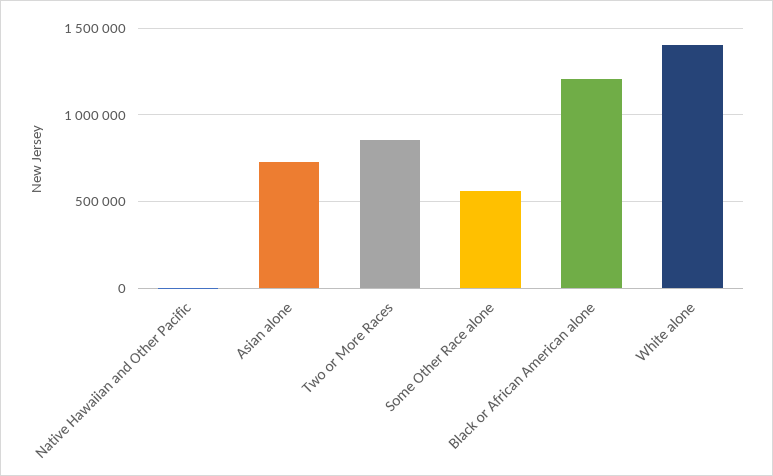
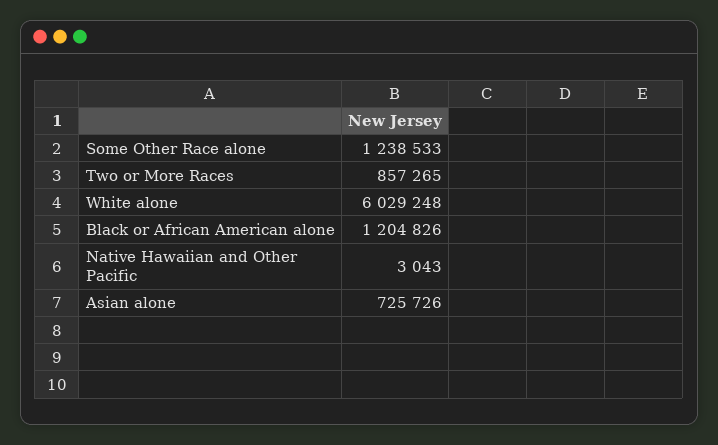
  {
    "Native Hawaiian and Other Pacific": 3043,
    "Asian alone": 725726,
    "Two or More Races": 857265,
-   "Some Other Race alone": 550000,
+   "Some Other Race alone": 1238533,
    "Black or African American alone": 1204826,
-   "White alone": 1400000
+   "White alone": 6029248
  }

